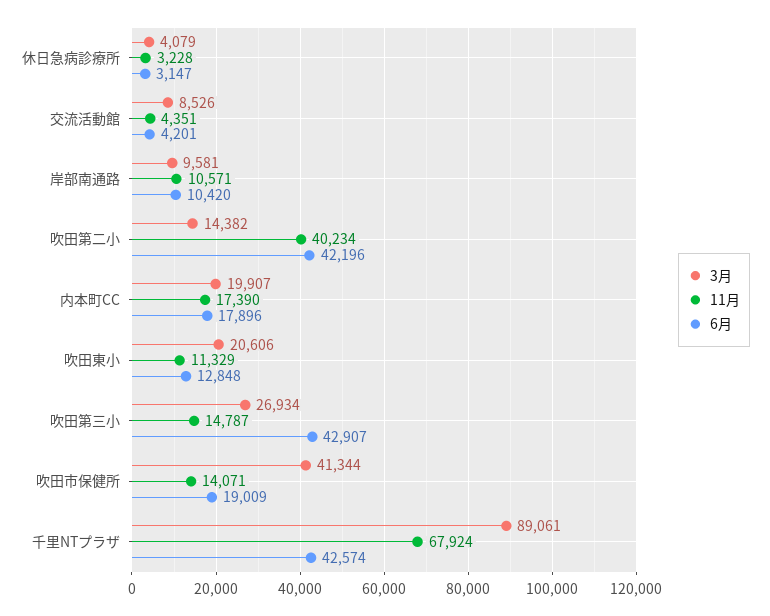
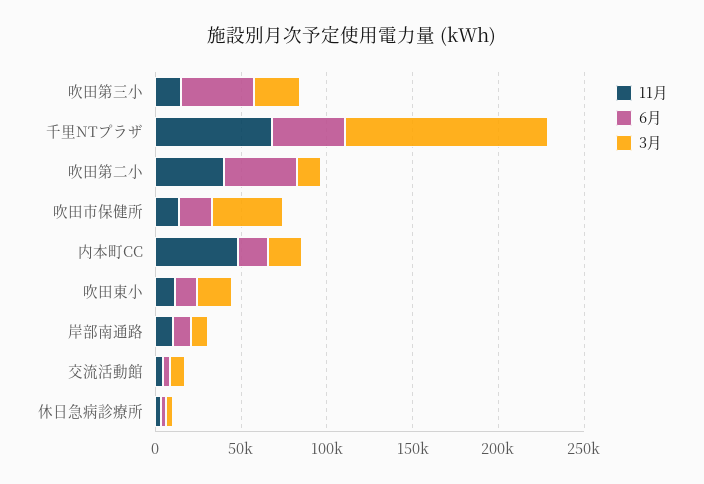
  {
    "3月": {
      "休日急病診療所": 4079,
      "交流活動館": 8526,
      "岸部南通路": 9581,
      "吹田第二小": 14382,
      "内本町CC": 19907,
      "吹田東小": 20606,
      "吹田第三小": 26934,
      "吹田市保健所": 41344,
-     "千里NTプラザ": 89061
+     "千里NTプラザ": 120000
    },
    "11月": {
      "休日急病診療所": 3228,
      "交流活動館": 4351,
      "岸部南通路": 10571,
      "吹田第二小": 40234,
-     "内本町CC": 17390,
+     "内本町CC": 50000,
      "吹田東小": 11329,
      "吹田第三小": 14787,
      "吹田市保健所": 14071,
      "千里NTプラザ": 67924
    },
    "6月": {
      "休日急病診療所": 3147,
      "交流活動館": 4201,
      "岸部南通路": 10420,
      "吹田第二小": 42196,
      "内本町CC": 17896,
      "吹田東小": 12848,
      "吹田第三小": 42907,
      "吹田市保健所": 19009,
      "千里NTプラザ": 42574
    }
  }

